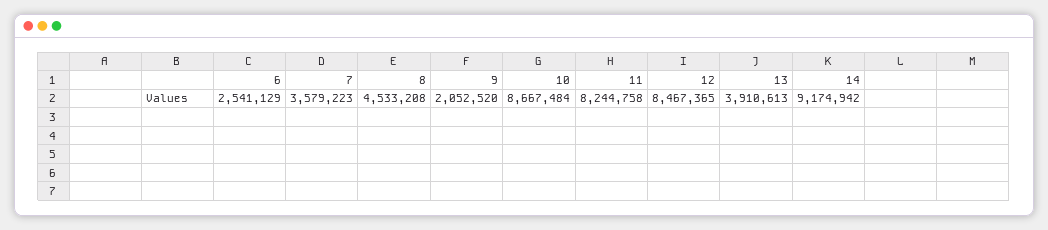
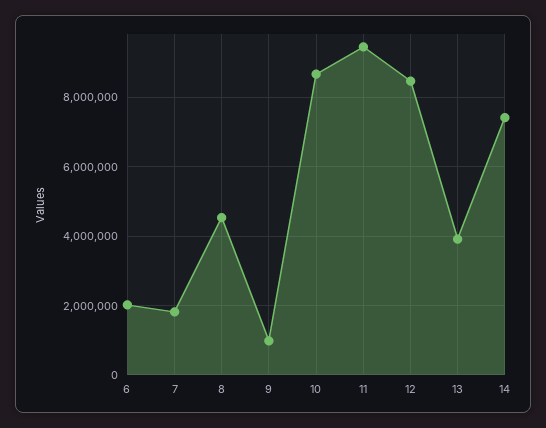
  {
-   "6": 2541129,
+   "6": 2000000,
-   "7": 3579223,
+   "7": 1800000,
    "8": 4533208,
-   "9": 2052520,
+   "9": 1000000,
    "10": 8667484,
-   "11": 8244758,
+   "11": 9400000,
    "12": 8467365,
    "13": 3910613,
-   "14": 9174942
+   "14": 7400000
  }

